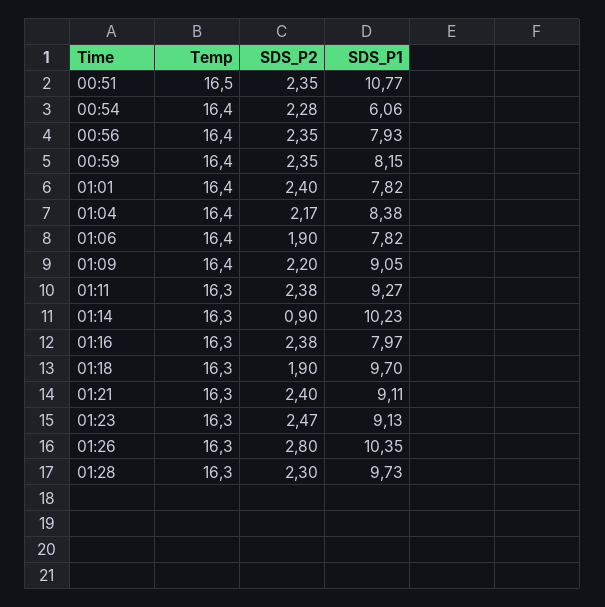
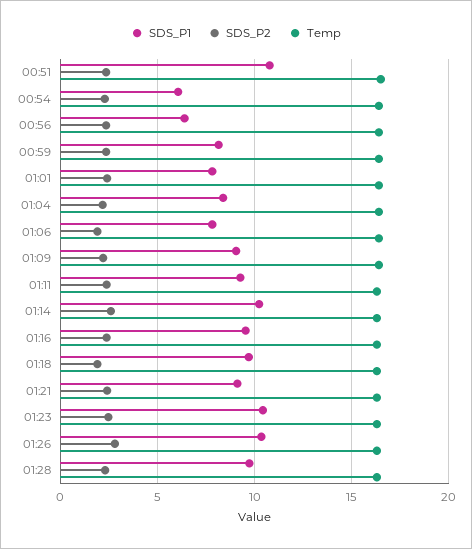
  {
    "Temp": {
      "00:51": 16.5,
      "00:54": 16.4,
      "00:56": 16.4,
      "00:59": 16.4,
      "01:01": 16.4,
      "01:04": 16.4,
      "01:06": 16.4,
      "01:09": 16.4,
      "01:11": 16.3,
      "01:14": 16.3,
      "01:16": 16.3,
      "01:18": 16.3,
      "01:21": 16.3,
      "01:23": 16.3,
      "01:26": 16.3,
      "01:28": 16.3
    },
    "SDS_P2": {
      "00:51": 2.35,
      "00:54": 2.28,
      "00:56": 2.35,
      "00:59": 2.35,
      "01:01": 2.4,
      "01:04": 2.17,
      "01:06": 1.9,
      "01:09": 2.2,
      "01:11": 2.38,
-     "01:14": 0.9,
+     "01:14": 2.5,
      "01:16": 2.38,
      "01:18": 1.9,
      "01:21": 2.4,
      "01:23": 2.47,
      "01:26": 2.8,
      "01:28": 2.3
    },
    "SDS_P1": {
      "00:51": 10.77,
      "00:54": 6.06,
-     "00:56": 7.93,
+     "00:56": 6.5,
      "00:59": 8.15,
      "01:01": 7.82,
      "01:04": 8.38,
      "01:06": 7.82,
      "01:09": 9.05,
      "01:11": 9.27,
      "01:14": 10.23,
-     "01:16": 7.97,
+     "01:16": 9.5,
      "01:18": 9.7,
      "01:21": 9.11,
-     "01:23": 9.13,
+     "01:23": 10.5,
      "01:26": 10.35,
      "01:28": 9.73
    }
  }

